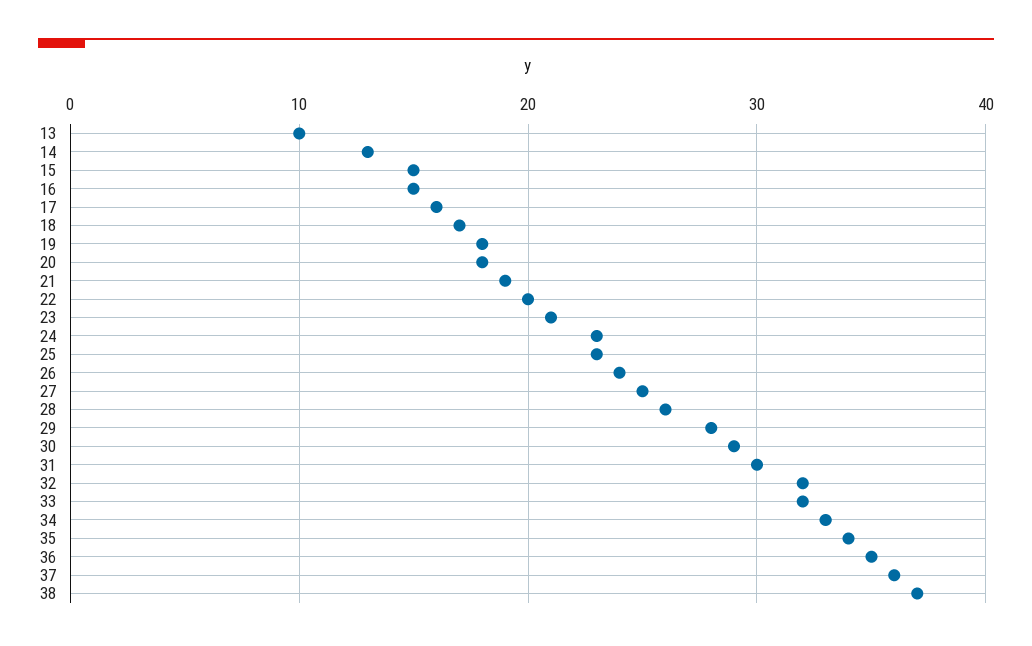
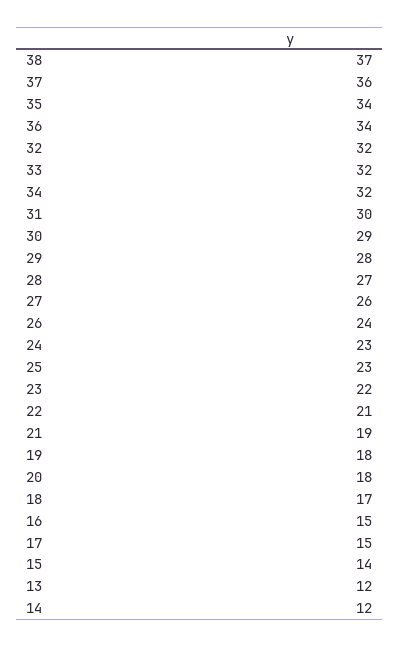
  {
-   "13": 10,
+   "13": 12,
-   "14": 13,
+   "14": 12,
-   "15": 15,
+   "15": 14,
    "16": 15,
-   "17": 16,
+   "17": 15,
    "18": 17,
    "19": 18,
    "20": 18,
    "21": 19,
-   "22": 20,
+   "22": 21,
-   "23": 21,
+   "23": 22,
    "24": 23,
    "25": 23,
    "26": 24,
-   "27": 25,
+   "27": 26,
-   "28": 26,
+   "28": 27,
    "29": 28,
    "30": 29,
    "31": 30,
    "32": 32,
    "33": 32,
-   "34": 33,
+   "34": 32,
    "35": 34,
-   "36": 35,
+   "36": 34,
    "37": 36,
    "38": 37
  }

